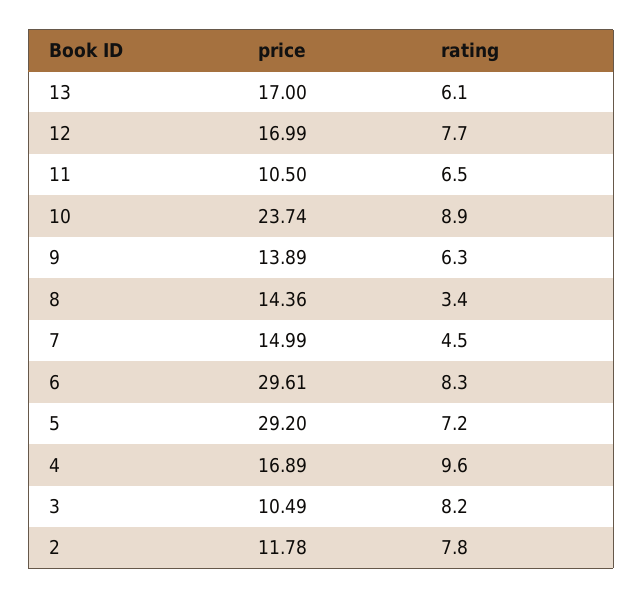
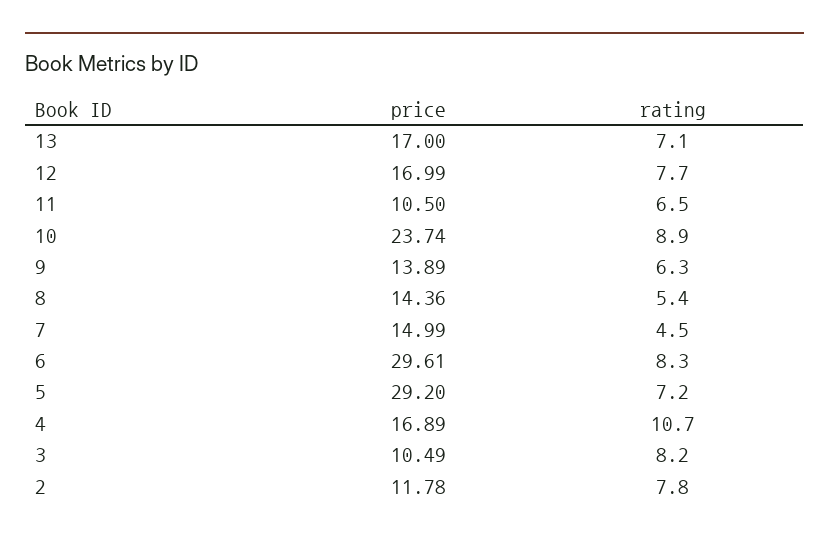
  {
    "price": {
      "13": 17,
      "12": 16.99,
      "11": 10.5,
      "10": 23.74,
      "9": 13.89,
      "8": 14.36,
      "7": 14.99,
      "6": 29.61,
      "5": 29.2,
      "4": 16.89,
      "3": 10.49,
      "2": 11.78
    },
    "rating": {
-     "13": 6.1,
+     "13": 7.1,
      "12": 7.7,
      "11": 6.5,
      "10": 8.9,
      "9": 6.3,
-     "8": 3.4,
+     "8": 5.4,
      "7": 4.5,
      "6": 8.3,
      "5": 7.2,
-     "4": 9.6,
+     "4": 10.7,
      "3": 8.2,
      "2": 7.8
    }
  }

